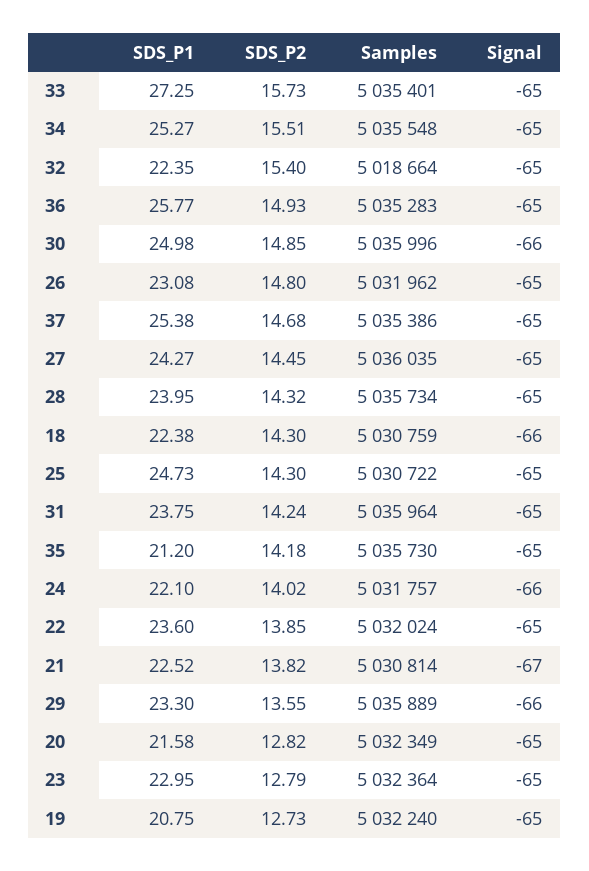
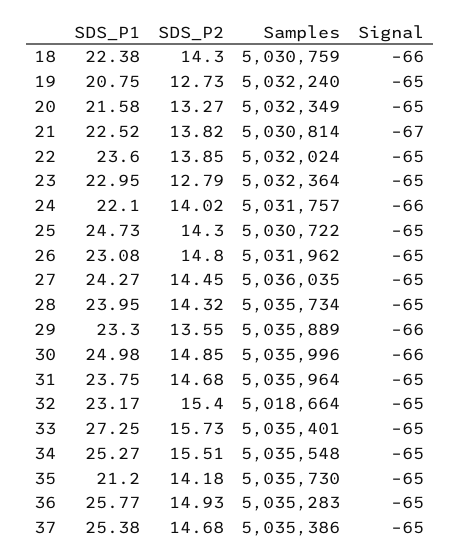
  {
    "SDS_P1": {
      "33": 27.25,
      "34": 25.27,
-     "32": 22.35,
+     "32": 23.17,
      "36": 25.77,
      "30": 24.98,
      "26": 23.08,
      "37": 25.38,
      "27": 24.27,
      "28": 23.95,
      "18": 22.38,
      "25": 24.73,
      "31": 23.75,
      "35": 21.2,
      "24": 22.1,
      "22": 23.6,
      "21": 22.52,
      "29": 23.3,
      "20": 21.58,
      "23": 22.95,
      "19": 20.75
    },
    "SDS_P2": {
      "33": 15.73,
      "34": 15.51,
      "32": 15.4,
      "36": 14.93,
      "30": 14.85,
      "26": 14.8,
      "37": 14.68,
      "27": 14.45,
      "28": 14.32,
      "18": 14.3,
      "25": 14.3,
-     "31": 14.24,
+     "31": 14.68,
      "35": 14.18,
      "24": 14.02,
      "22": 13.85,
      "21": 13.82,
      "29": 13.55,
-     "20": 12.82,
+     "20": 13.27,
      "23": 12.79,
      "19": 12.73
    },
    "Samples": {
      "33": 5035401,
      "34": 5035548,
      "32": 5018664,
      "36": 5035283,
      "30": 5035996,
      "26": 5031962,
      "37": 5035386,
      "27": 5036035,
      "28": 5035734,
      "18": 5030759,
      "25": 5030722,
      "31": 5035964,
      "35": 5035730,
      "24": 5031757,
      "22": 5032024,
      "21": 5030814,
      "29": 5035889,
      "20": 5032349,
      "23": 5032364,
      "19": 5032240
    },
    "Signal": {
      "33": -65,
      "34": -65,
      "32": -65,
      "36": -65,
      "30": -66,
      "26": -65,
      "37": -65,
      "27": -65,
      "28": -65,
      "18": -66,
      "25": -65,
      "31": -65,
      "35": -65,
      "24": -66,
      "22": -65,
      "21": -67,
      "29": -66,
      "20": -65,
      "23": -65,
      "19": -65
    }
  }

